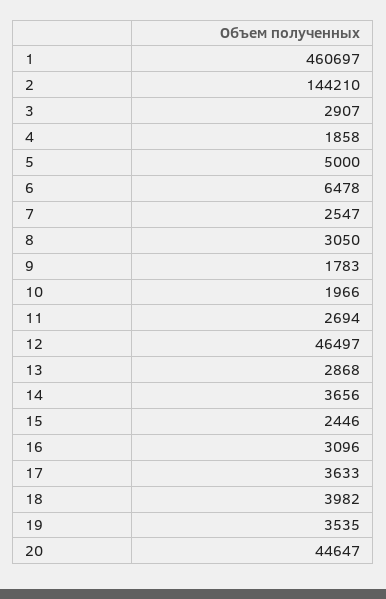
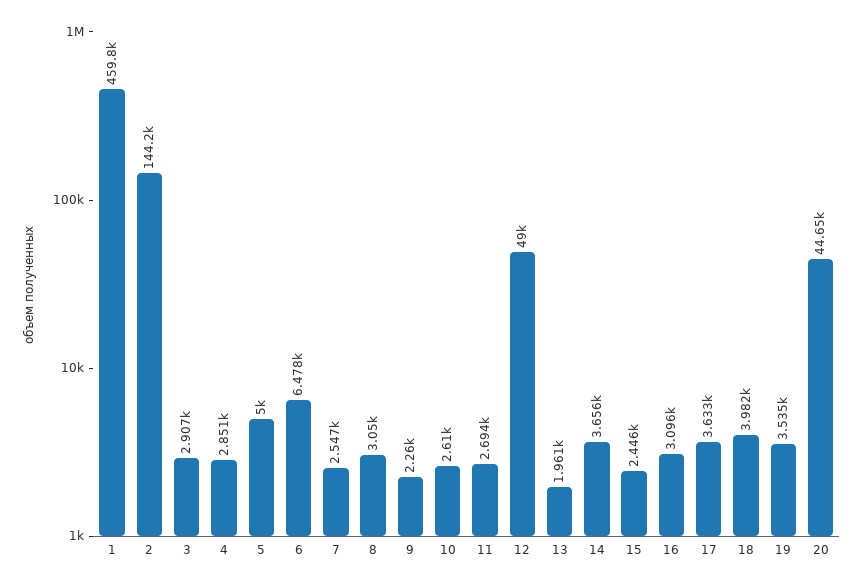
  {
-   "1": 460697,
+   "1": 459800,
    "2": 144210,
    "3": 2907,
-   "4": 1858,
+   "4": 2851,
    "5": 5000,
    "6": 6478,
    "7": 2547,
    "8": 3050,
-   "9": 1783,
+   "9": 2260,
-   "10": 1966,
+   "10": 2610,
    "11": 2694,
-   "12": 46497,
+   "12": 49000,
-   "13": 2868,
+   "13": 1961,
    "14": 3656,
    "15": 2446,
    "16": 3096,
    "17": 3633,
    "18": 3982,
    "19": 3535,
    "20": 44647
  }

